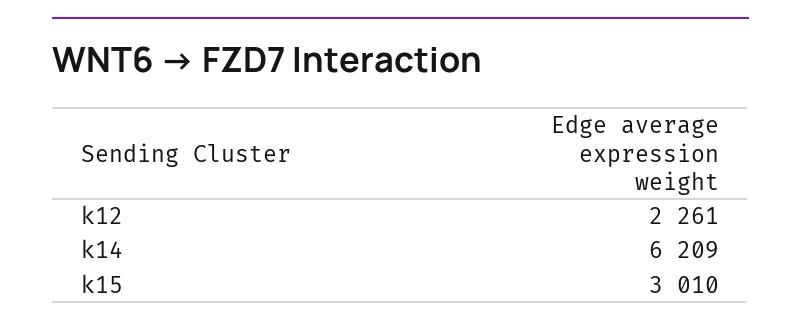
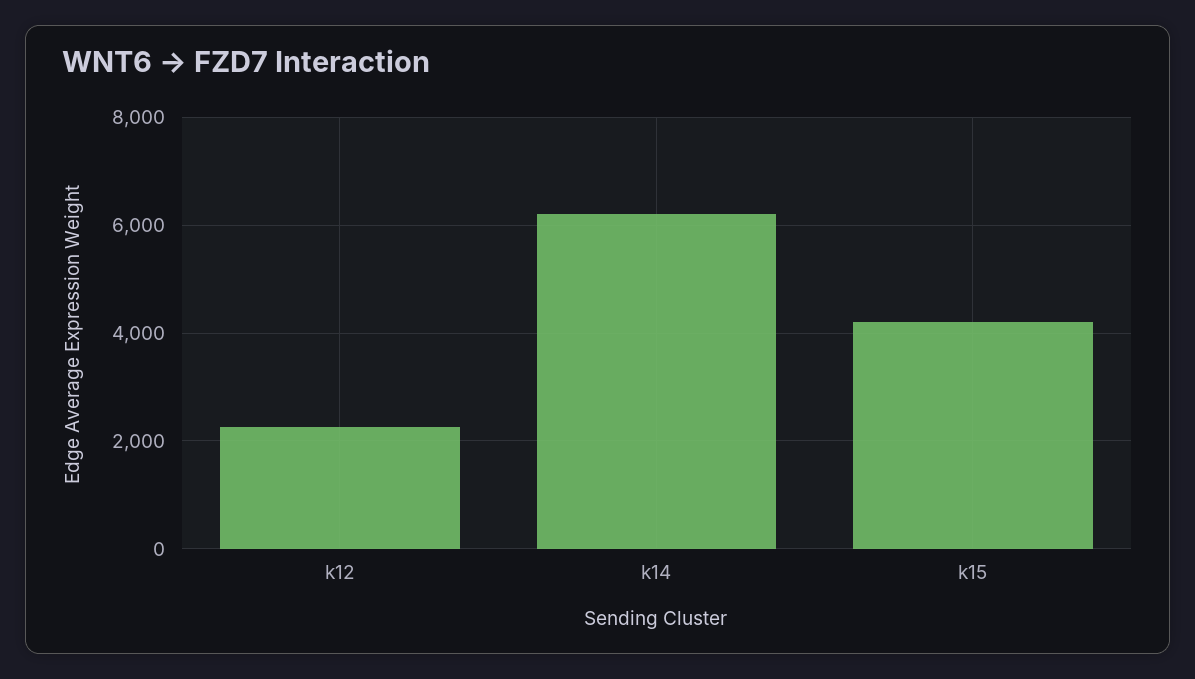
  {
    "k12": 2261,
    "k14": 6209,
-   "k15": 3010
+   "k15": 4200
  }

